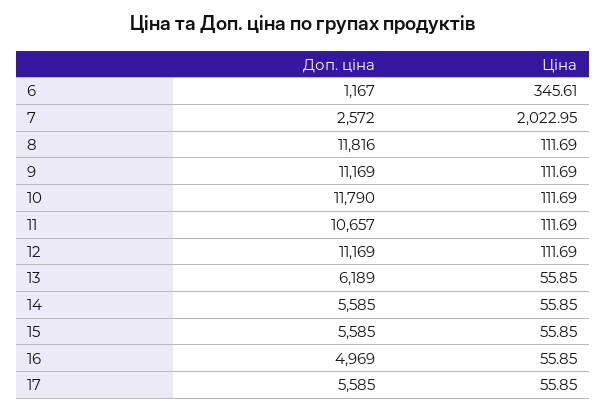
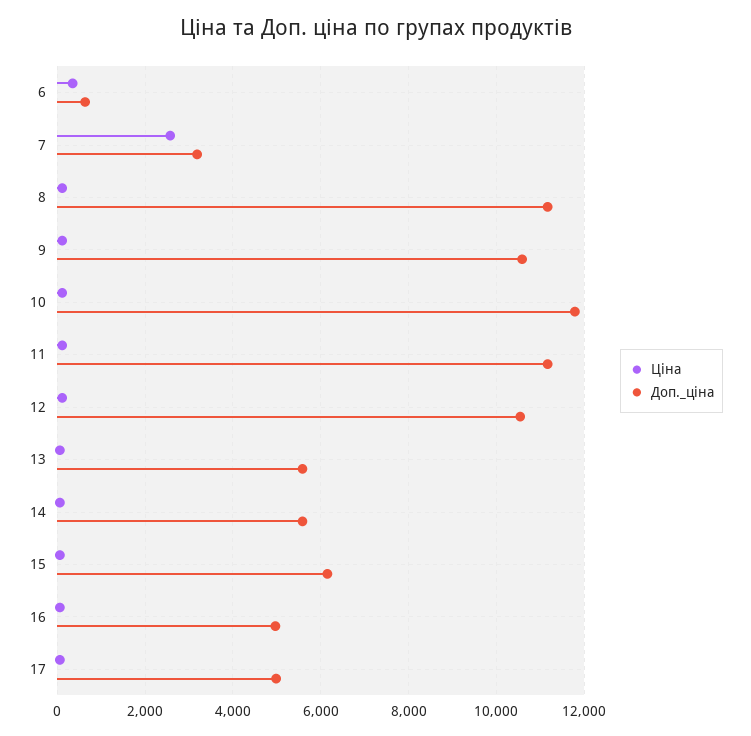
  {
    "Доп. ціна": {
-     "6": 1167,
+     "6": 600,
-     "7": 2572,
+     "7": 3200,
-     "8": 11816,
+     "8": 11200,
-     "9": 11169,
+     "9": 10600,
      "10": 11790,
-     "11": 10657,
+     "11": 11200,
-     "12": 11169,
+     "12": 10600,
-     "13": 6189,
+     "13": 5600,
      "14": 5585,
-     "15": 5585,
+     "15": 6200,
      "16": 4969,
-     "17": 5585
+     "17": 5000
    },
    "Ціна": {
      "6": 345.61,
-     "7": 2022.95,
+     "7": 2600,
      "8": 111.69,
      "9": 111.69,
      "10": 111.69,
      "11": 111.69,
      "12": 111.69,
      "13": 55.85,
      "14": 55.85,
      "15": 55.85,
      "16": 55.85,
      "17": 55.85
    }
  }

